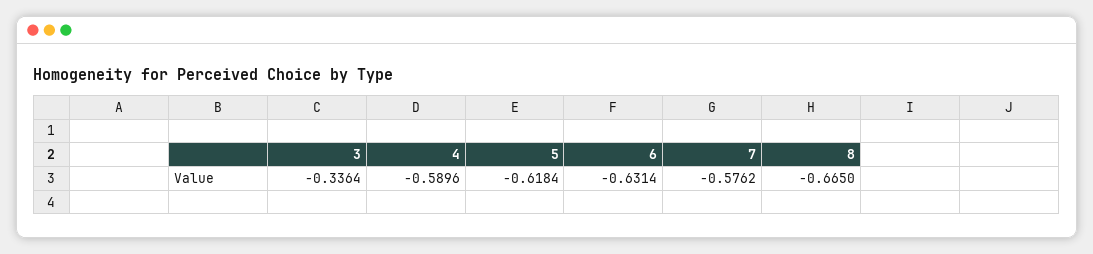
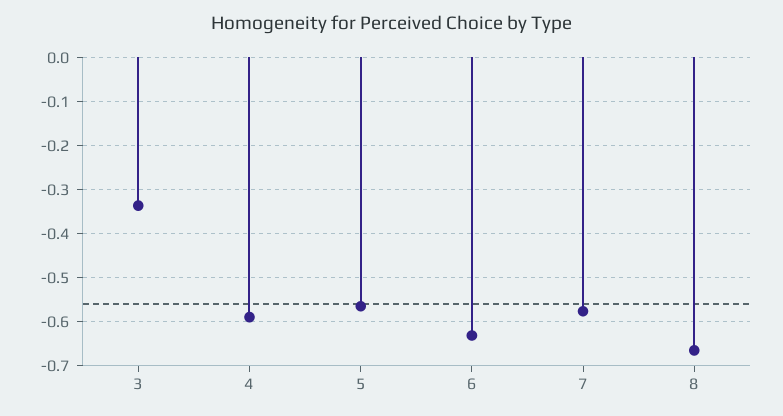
  {
    "3": -0.3364,
    "4": -0.5896,
-   "5": -0.6184,
+   "5": -0.56,
    "6": -0.6314,
    "7": -0.5762,
    "8": -0.665
  }

